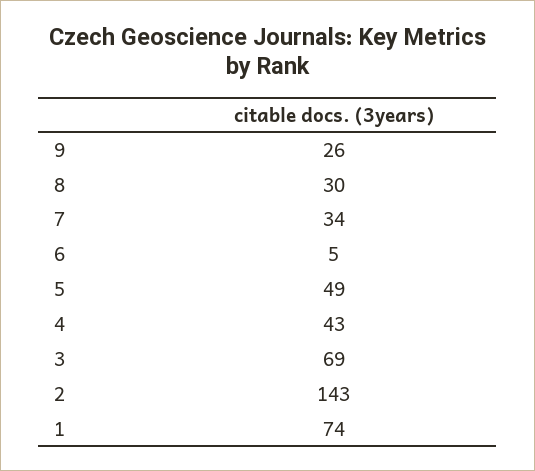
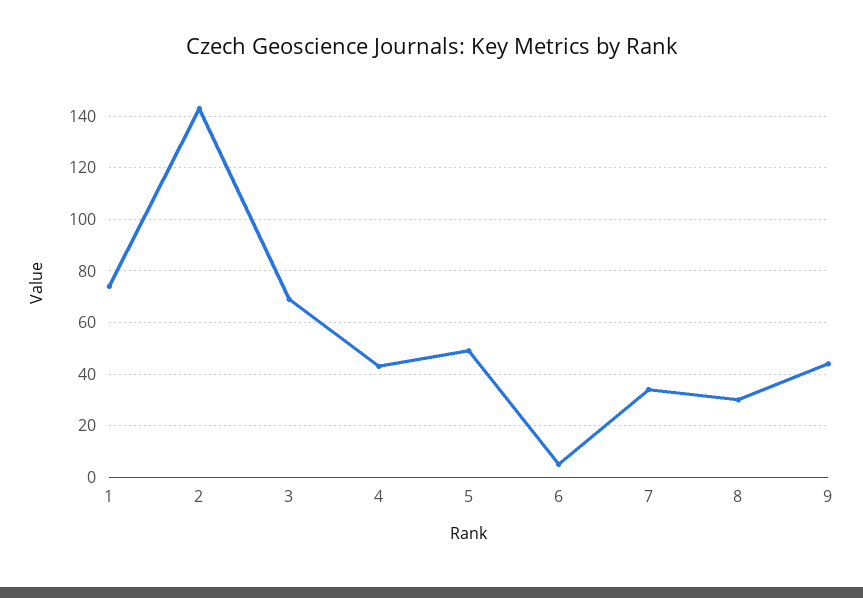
  {
-   "9": 26,
+   "9": 45,
    "8": 30,
    "7": 34,
    "6": 5,
    "5": 49,
    "4": 43,
    "3": 69,
    "2": 143,
    "1": 74
  }

